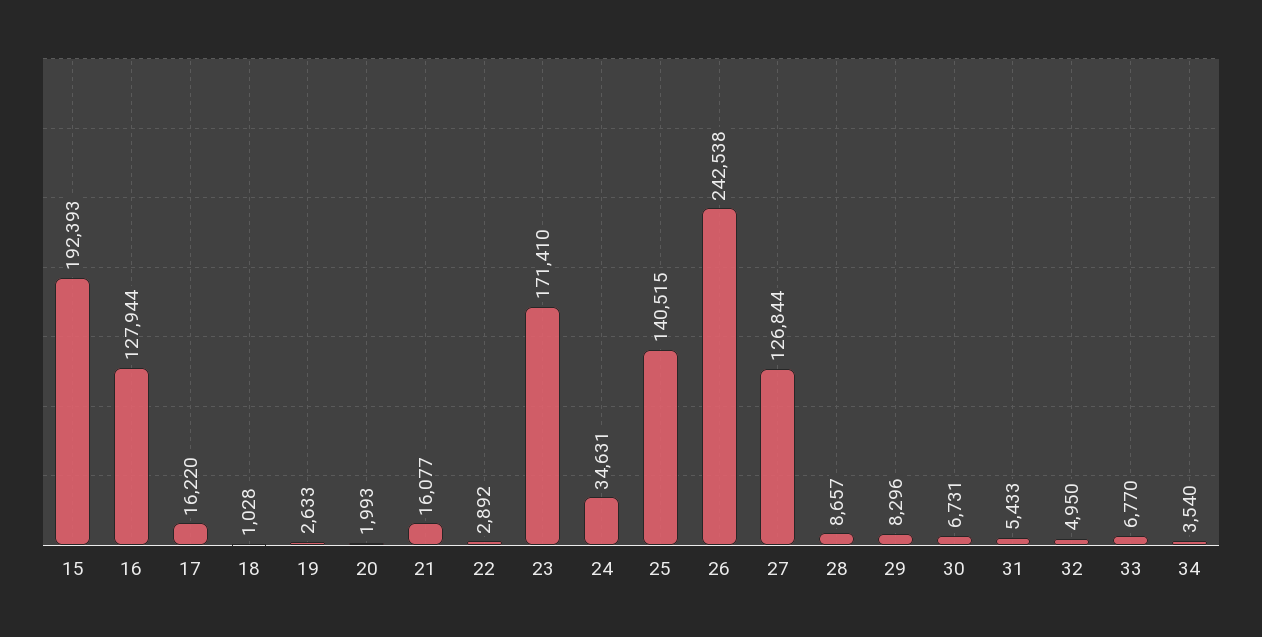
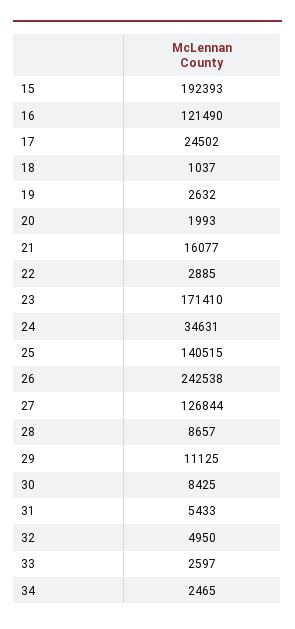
  {
    "15": 192393,
-   "16": 127944,
+   "16": 121490,
-   "17": 16220,
+   "17": 24502,
-   "18": 1028,
+   "18": 1037,
-   "19": 2633,
+   "19": 2632,
    "20": 1993,
    "21": 16077,
-   "22": 2892,
+   "22": 2885,
    "23": 171410,
    "24": 34631,
    "25": 140515,
    "26": 242538,
    "27": 126844,
    "28": 8657,
-   "29": 8296,
+   "29": 11125,
-   "30": 6731,
+   "30": 8425,
    "31": 5433,
    "32": 4950,
-   "33": 6770,
+   "33": 2597,
-   "34": 3540
+   "34": 2465
  }

